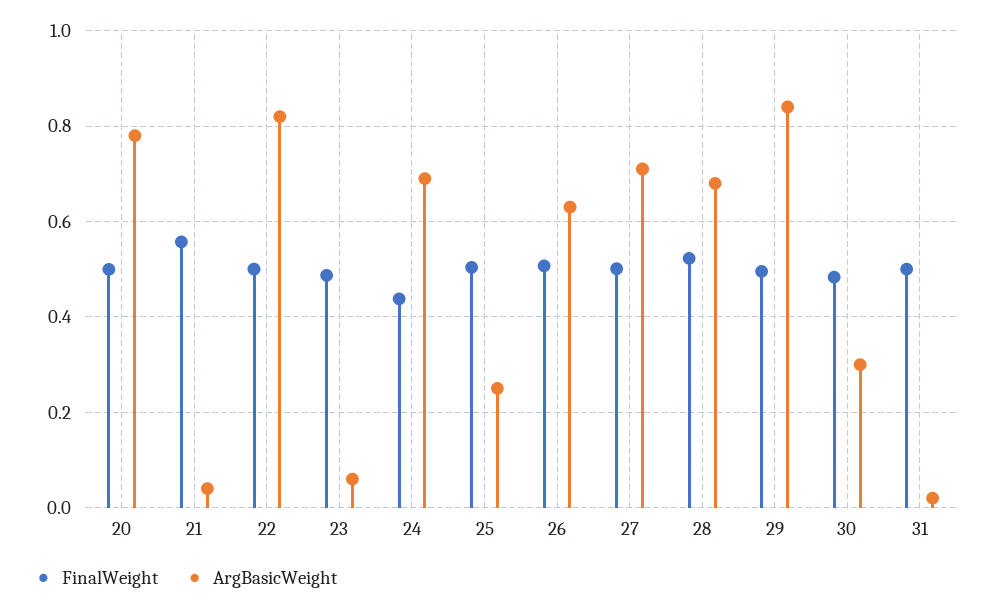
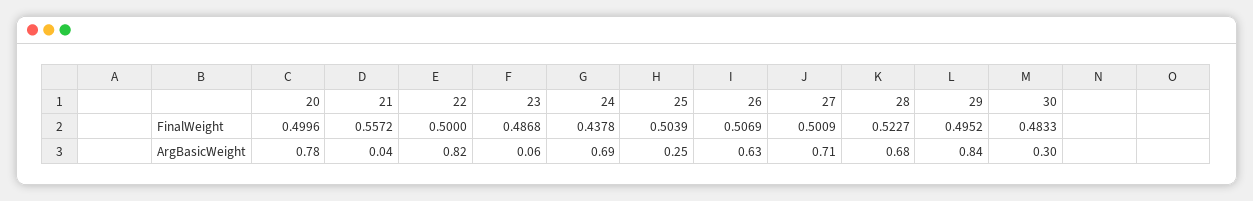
  {
    "FinalWeight": {
      "20": 0.4996,
      "21": 0.5572,
      "22": 0.5,
      "23": 0.4868,
      "24": 0.4378,
      "25": 0.5039,
      "26": 0.5069,
      "27": 0.5009,
      "28": 0.5227,
      "29": 0.4952,
-     "30": 0.4833,
+     "30": 0.4833
-     "31": 0.5
    },
    "ArgBasicWeight": {
      "20": 0.78,
      "21": 0.04,
      "22": 0.82,
      "23": 0.06,
      "24": 0.69,
      "25": 0.25,
      "26": 0.63,
      "27": 0.71,
      "28": 0.68,
      "29": 0.84,
-     "30": 0.3,
+     "30": 0.3
-     "31": 0.02
    }
  }

